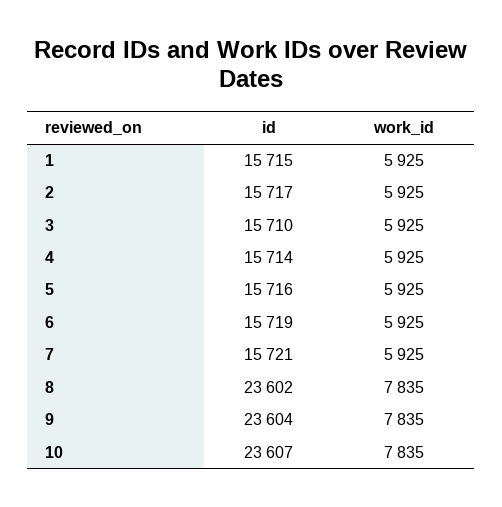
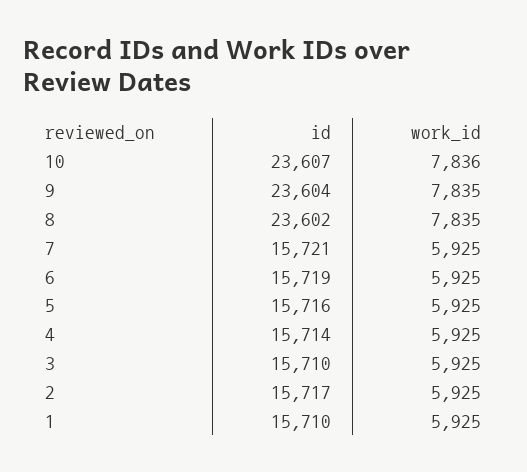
  {
    "id": {
-     "1": 15715,
+     "1": 15710,
      "2": 15717,
      "3": 15710,
      "4": 15714,
      "5": 15716,
      "6": 15719,
      "7": 15721,
      "8": 23602,
      "9": 23604,
      "10": 23607
    },
    "work_id": {
      "1": 5925,
      "2": 5925,
      "3": 5925,
      "4": 5925,
      "5": 5925,
      "6": 5925,
      "7": 5925,
      "8": 7835,
      "9": 7835,
-     "10": 7835
+     "10": 7836
    }
  }

